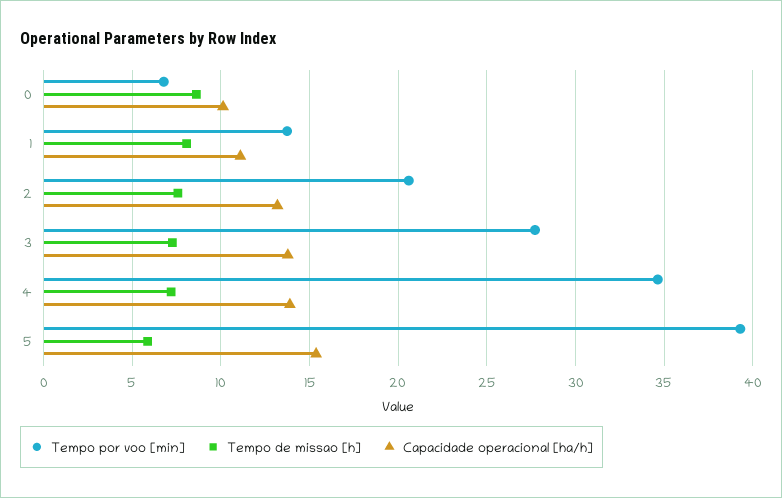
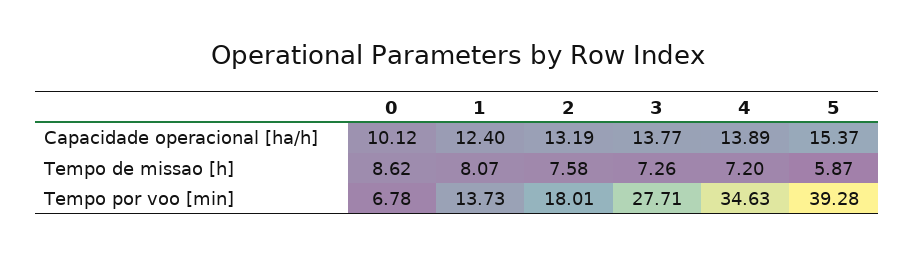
  {
    "Tempo por voo [min]": {
      "0": 6.78,
      "1": 13.73,
-     "2": 20.5,
+     "2": 18.01,
      "3": 27.71,
      "4": 34.63,
      "5": 39.28
    },
    "Tempo de missao [h]": {
      "0": 8.62,
      "1": 8.07,
      "2": 7.58,
      "3": 7.26,
      "4": 7.2,
      "5": 5.87
    },
    "Capacidade operacional [ha/h]": {
      "0": 10.12,
-     "1": 11,
+     "1": 12.4,
      "2": 13.19,
      "3": 13.77,
      "4": 13.89,
      "5": 15.37
    }
  }

